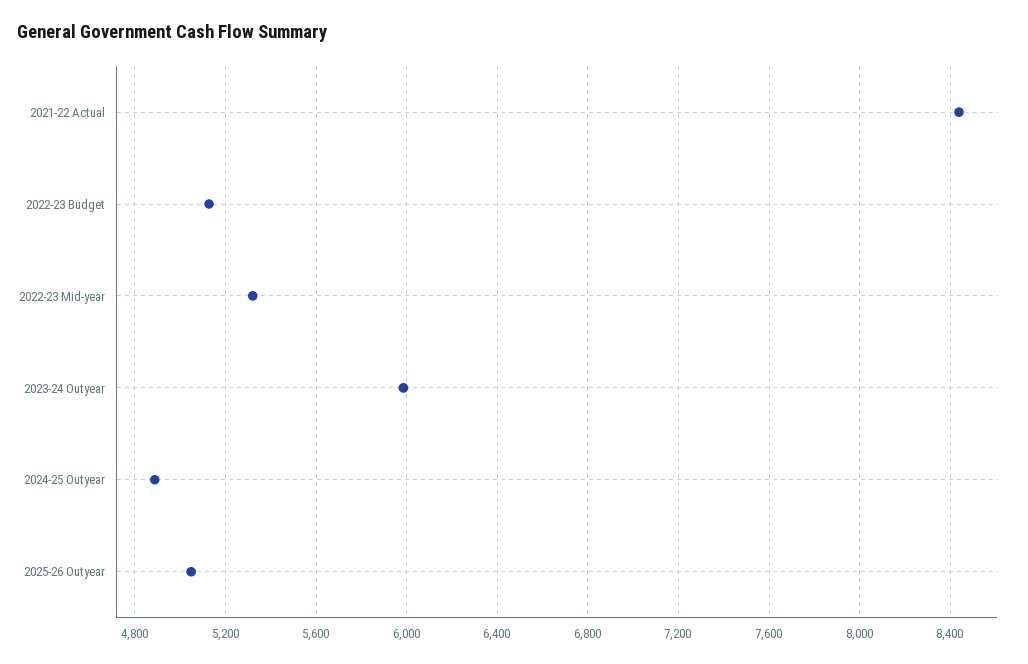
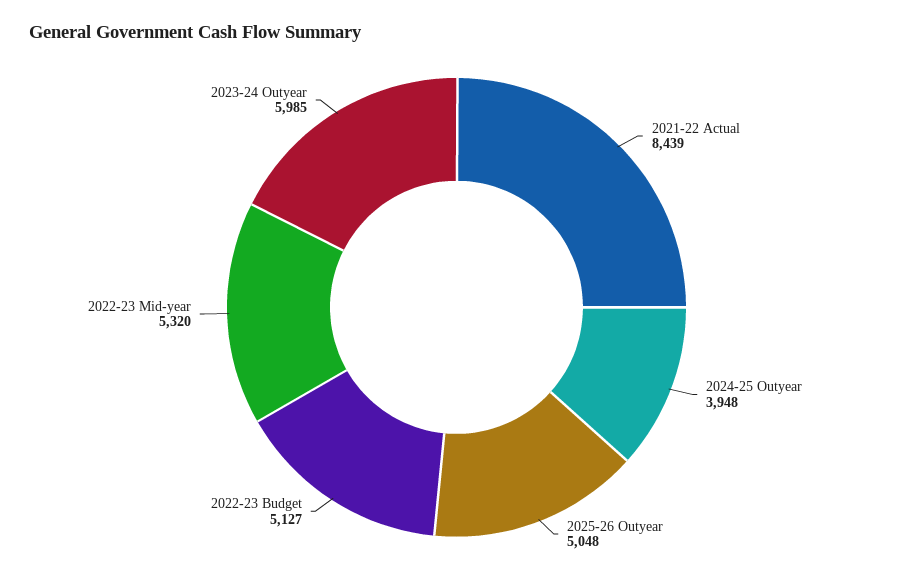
  {
    "2021-22 Actual": 8439,
    "2022-23 Budget": 5127,
    "2022-23 Mid-year": 5320,
    "2023-24 Outyear": 5985,
-   "2024-25 Outyear": 4900,
+   "2024-25 Outyear": 3948,
    "2025-26 Outyear": 5048
  }

